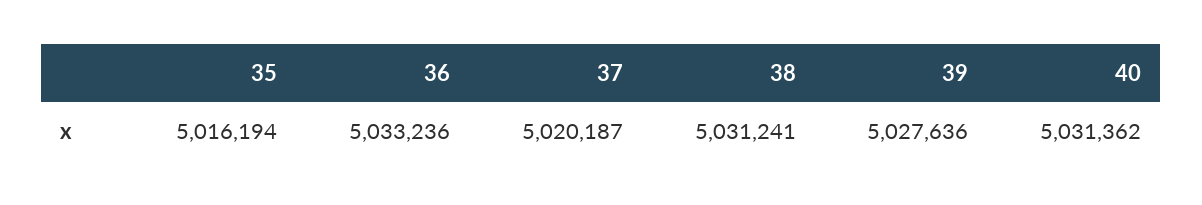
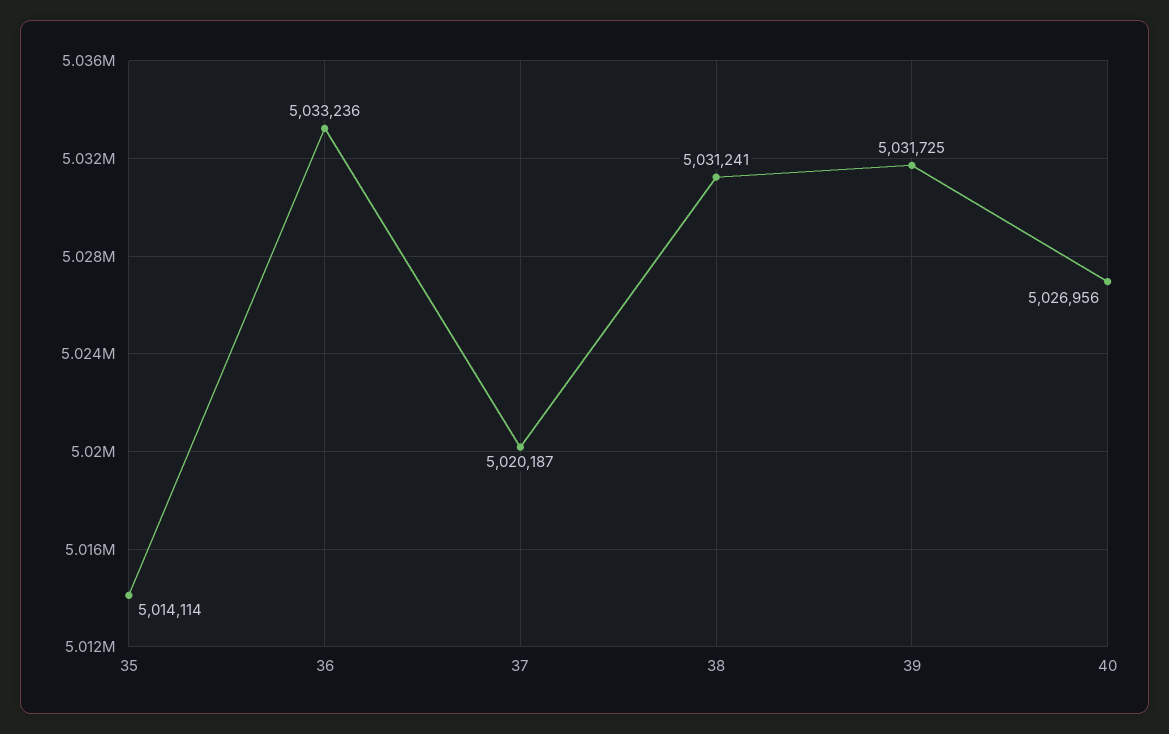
  {
-   "35": 5016194,
+   "35": 5014114,
    "36": 5033236,
    "37": 5020187,
    "38": 5031241,
-   "39": 5027636,
+   "39": 5031725,
-   "40": 5031362
+   "40": 5026956
  }

